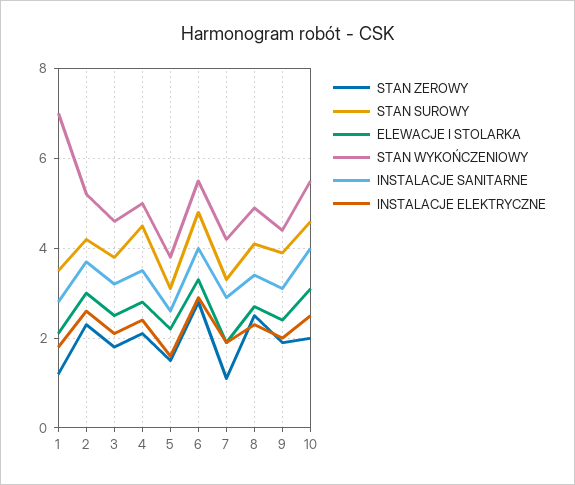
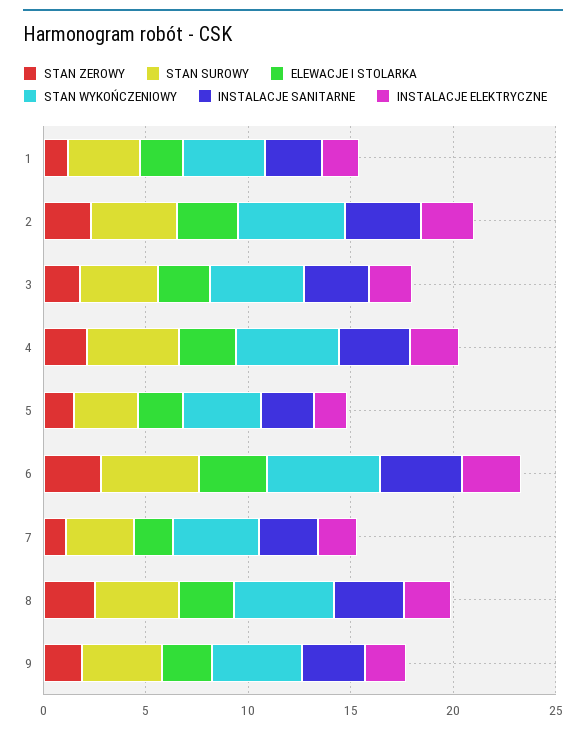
  {
    "STAN ZEROWY": {
      "1": 1,
      "2": 2.5,
      "3": 2,
      "4": 2,
      "5": 1.5,
      "6": 3,
      "7": 1,
      "8": 2.5,
-     "9": 2,
+     "9": 2
-     "10": 2
    },
    "STAN SUROWY": {
      "1": 3.5,
      "2": 4,
      "3": 4,
      "4": 4.5,
      "5": 3,
      "6": 5,
      "7": 3.5,
      "8": 4,
-     "9": 4,
+     "9": 4
-     "10": 4.5
    },
    "ELEWACJE I STOLARKA": {
      "1": 2,
      "2": 3,
      "3": 2.5,
      "4": 3,
      "5": 2,
      "6": 3.5,
      "7": 2,
      "8": 2.5,
-     "9": 2.5,
+     "9": 2.5
-     "10": 3
    },
    "STAN WYKOŃCZENIOWY": {
-     "1": 7,
+     "1": 4,
      "2": 5,
      "3": 4.5,
      "4": 5,
      "5": 4,
      "6": 5.5,
      "7": 4,
      "8": 5,
-     "9": 4.5,
+     "9": 4.5
-     "10": 5.5
    },
    "INSTALACJE SANITARNE": {
      "1": 3,
      "2": 3.5,
      "3": 3,
      "4": 3.5,
      "5": 2.5,
      "6": 4,
      "7": 3,
      "8": 3.5,
-     "9": 3,
+     "9": 3
-     "10": 4
    },
    "INSTALACJE ELEKTRYCZNE": {
      "1": 2,
      "2": 2.5,
      "3": 2,
      "4": 2.5,
      "5": 1.5,
      "6": 3,
      "7": 2,
      "8": 2.5,
-     "9": 2,
+     "9": 2
-     "10": 2.5
    }
  }

